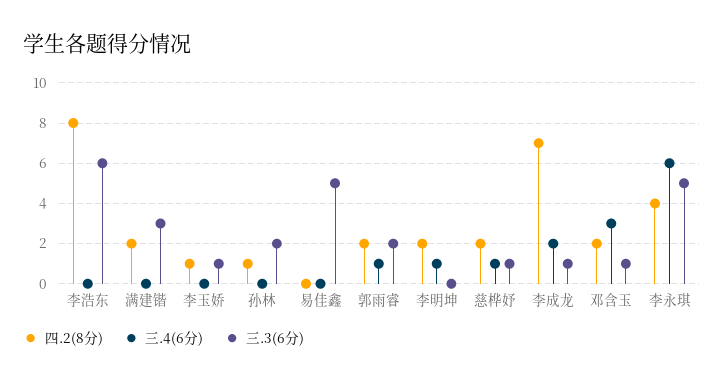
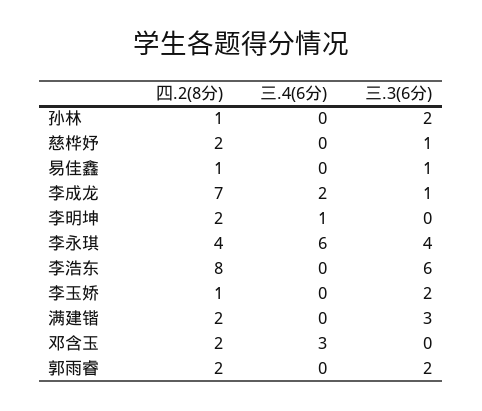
  {
    "四.2(8分)": {
      "李浩东": 8,
      "满建锴": 2,
      "李玉娇": 1,
      "孙林": 1,
-     "易佳鑫": 0,
+     "易佳鑫": 1,
      "郭雨睿": 2,
      "李明坤": 2,
      "慈桦妤": 2,
      "李成龙": 7,
      "邓含玉": 2,
      "李永琪": 4
    },
    "三.4(6分)": {
      "李浩东": 0,
      "满建锴": 0,
      "李玉娇": 0,
      "孙林": 0,
      "易佳鑫": 0,
-     "郭雨睿": 1,
+     "郭雨睿": 0,
      "李明坤": 1,
-     "慈桦妤": 1,
+     "慈桦妤": 0,
      "李成龙": 2,
      "邓含玉": 3,
      "李永琪": 6
    },
    "三.3(6分)": {
      "李浩东": 6,
      "满建锴": 3,
-     "李玉娇": 1,
+     "李玉娇": 2,
      "孙林": 2,
-     "易佳鑫": 5,
+     "易佳鑫": 1,
      "郭雨睿": 2,
      "李明坤": 0,
      "慈桦妤": 1,
      "李成龙": 1,
-     "邓含玉": 1,
+     "邓含玉": 0,
-     "李永琪": 5
+     "李永琪": 4
    }
  }

